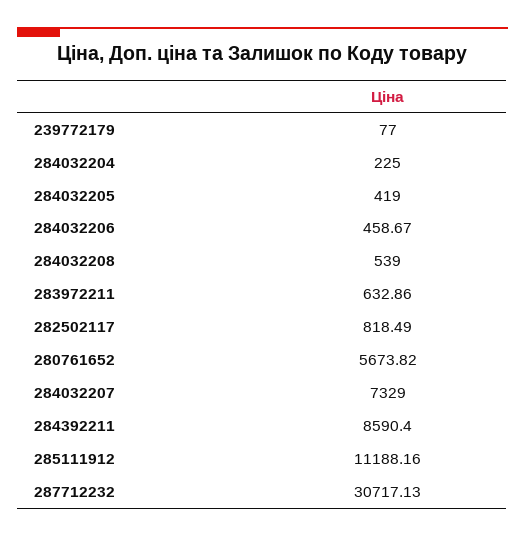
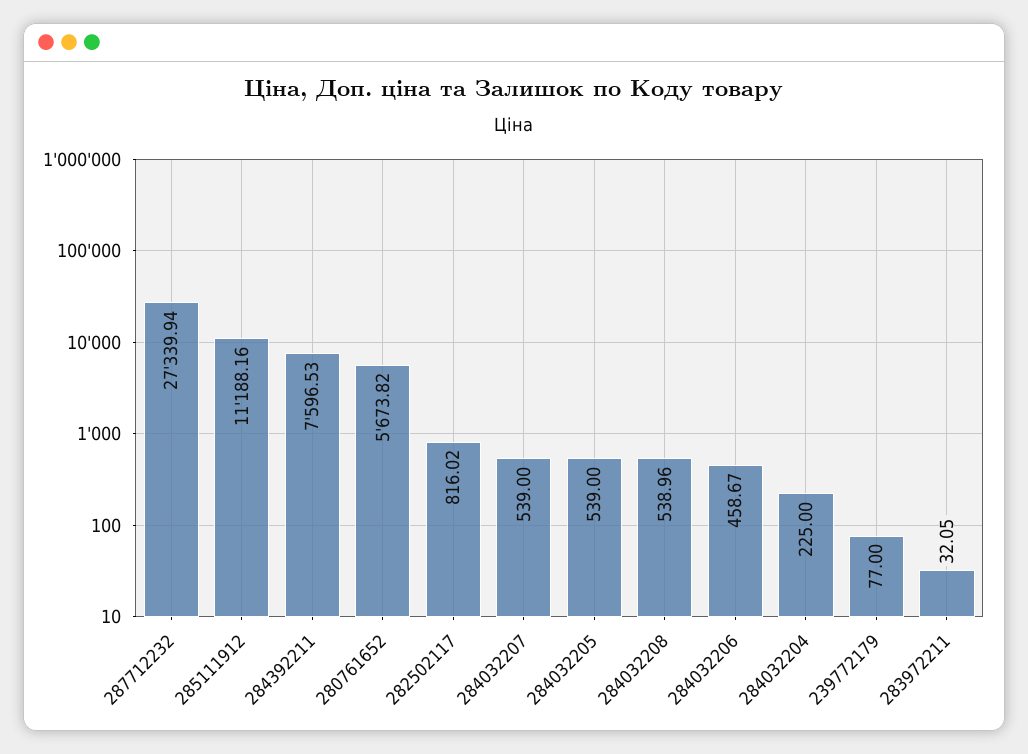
  {
    "239772179": 77,
    "284032204": 225,
-   "284032205": 419,
+   "284032205": 539,
    "284032206": 458.67,
-   "284032208": 539,
+   "284032208": 538.96,
-   "283972211": 632.86,
+   "283972211": 32.05,
-   "282502117": 818.49,
+   "282502117": 816.02,
    "280761652": 5673.82,
-   "284032207": 7329,
+   "284032207": 539,
-   "284392211": 8590.4,
+   "284392211": 7596.53,
    "285111912": 11188.16,
-   "287712232": 30717.13
+   "287712232": 27339.94
  }

